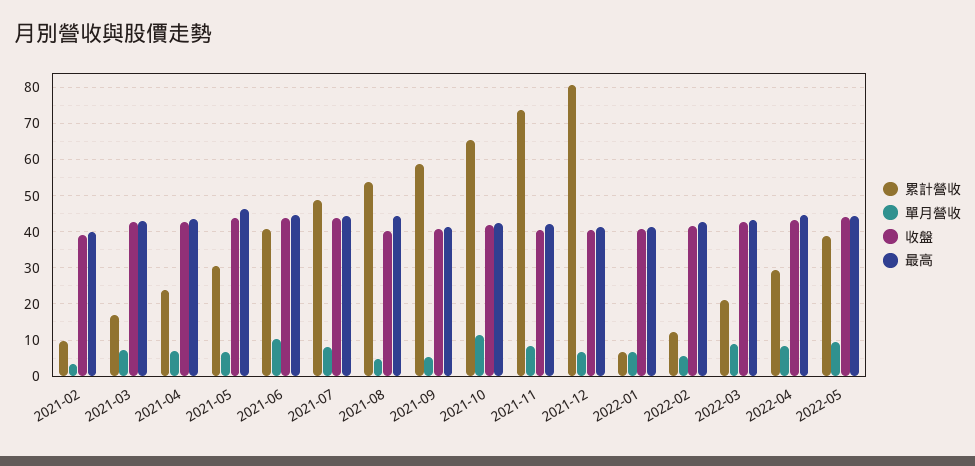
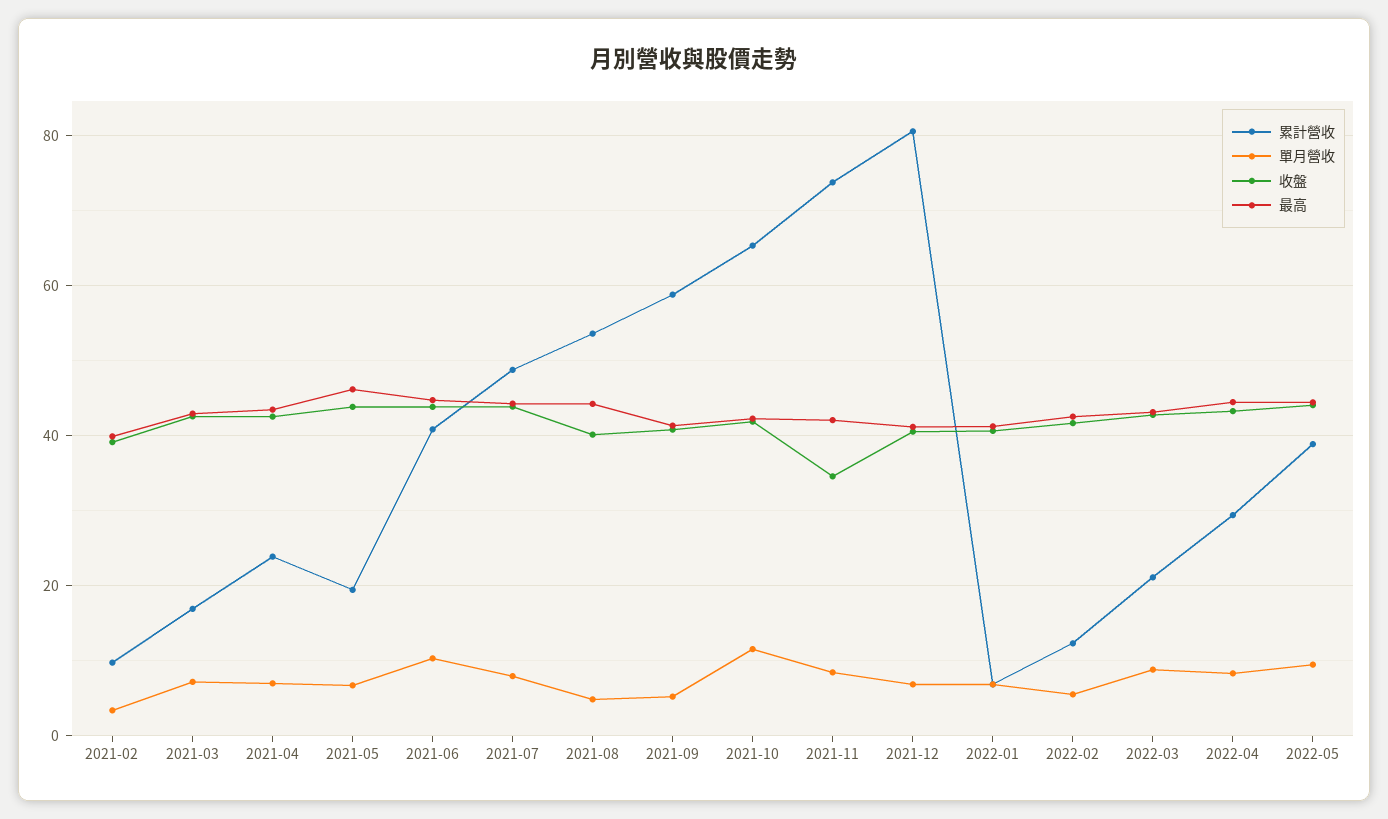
  {
    "累計營收": {
      "2021-02": 10,
      "2021-03": 16,
      "2021-04": 24,
-     "2021-05": 30,
+     "2021-05": 20,
      "2021-06": 40,
      "2021-07": 48,
      "2021-08": 54,
      "2021-09": 58,
      "2021-10": 66,
      "2021-11": 74,
      "2021-12": 80,
      "2022-01": 6,
      "2022-02": 12,
      "2022-03": 22,
      "2022-04": 30,
      "2022-05": 38
    },
    "單月營收": {
      "2021-02": 4,
      "2021-03": 8,
      "2021-04": 6,
      "2021-05": 6,
      "2021-06": 10,
      "2021-07": 8,
      "2021-08": 4,
      "2021-09": 6,
      "2021-10": 12,
      "2021-11": 8,
      "2021-12": 6,
      "2022-01": 6,
      "2022-02": 6,
      "2022-03": 8,
      "2022-04": 8,
      "2022-05": 10
    },
    "收盤": {
      "2021-02": 40,
      "2021-03": 42,
      "2021-04": 42,
      "2021-05": 44,
      "2021-06": 44,
      "2021-07": 44,
      "2021-08": 40,
      "2021-09": 40,
      "2021-10": 42,
-     "2021-11": 40,
+     "2021-11": 34,
      "2021-12": 40,
      "2022-01": 40,
      "2022-02": 42,
      "2022-03": 42,
      "2022-04": 44,
      "2022-05": 44
    },
    "最高": {
      "2021-02": 40,
      "2021-03": 42,
      "2021-04": 44,
      "2021-05": 46,
      "2021-06": 44,
      "2021-07": 44,
      "2021-08": 44,
      "2021-09": 42,
      "2021-10": 42,
      "2021-11": 42,
      "2021-12": 42,
      "2022-01": 42,
      "2022-02": 42,
      "2022-03": 44,
      "2022-04": 44,
      "2022-05": 44
    }
  }

